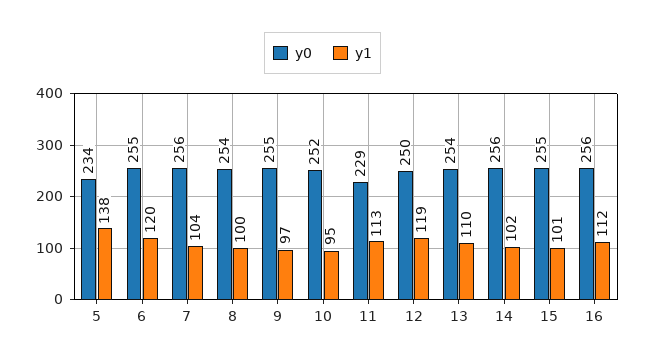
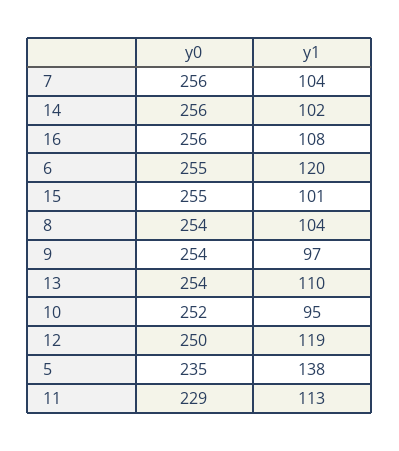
  {
    "y0": {
-     "5": 234,
+     "5": 235,
      "6": 255,
      "7": 256,
      "8": 254,
-     "9": 255,
+     "9": 254,
      "10": 252,
      "11": 229,
      "12": 250,
      "13": 254,
      "14": 256,
      "15": 255,
      "16": 256
    },
    "y1": {
      "5": 138,
      "6": 120,
      "7": 104,
-     "8": 100,
+     "8": 104,
      "9": 97,
      "10": 95,
      "11": 113,
      "12": 119,
      "13": 110,
      "14": 102,
      "15": 101,
-     "16": 112
+     "16": 108
    }
  }

